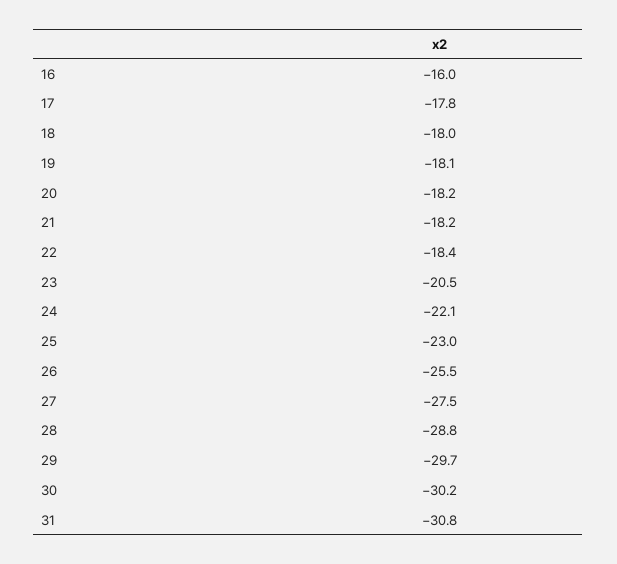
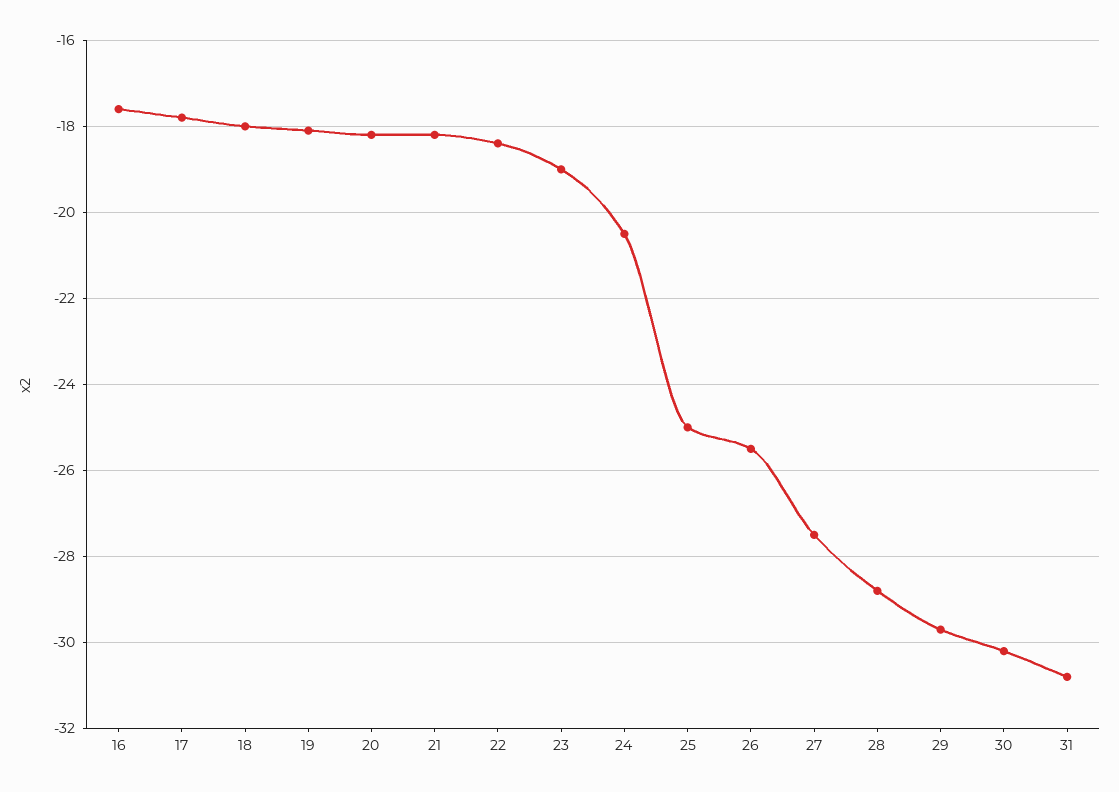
  {
-   "16": -16,
+   "16": -17.5,
    "17": -17.8,
    "18": -18,
    "19": -18.1,
    "20": -18.2,
    "21": -18.2,
    "22": -18.4,
-   "23": -20.5,
+   "23": -19,
-   "24": -22.1,
+   "24": -20.5,
-   "25": -23,
+   "25": -25,
    "26": -25.5,
    "27": -27.5,
    "28": -28.8,
    "29": -29.7,
    "30": -30.2,
    "31": -30.8
  }

